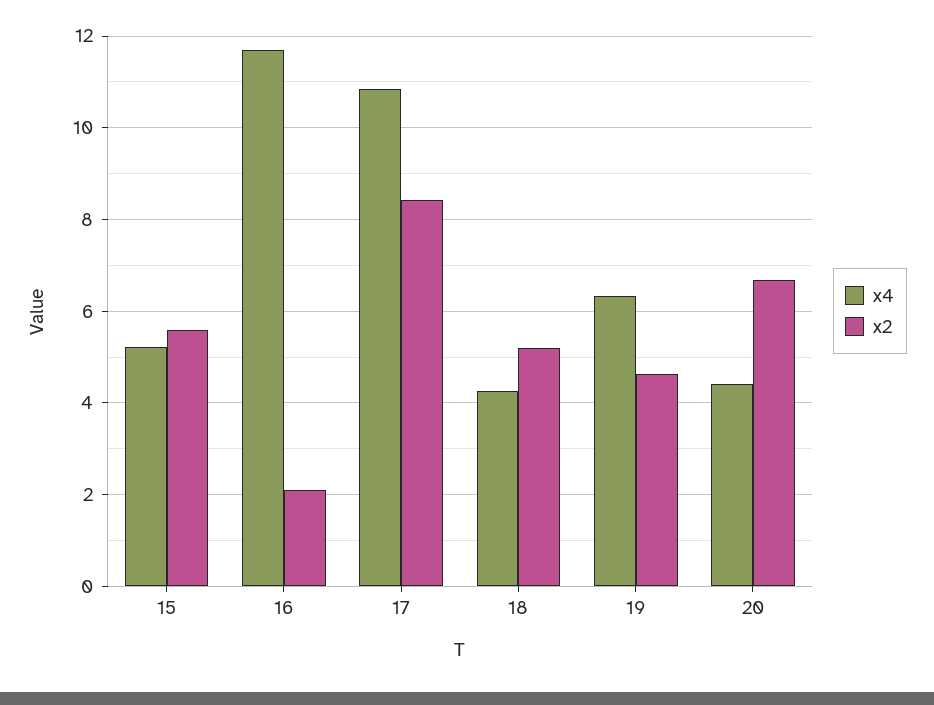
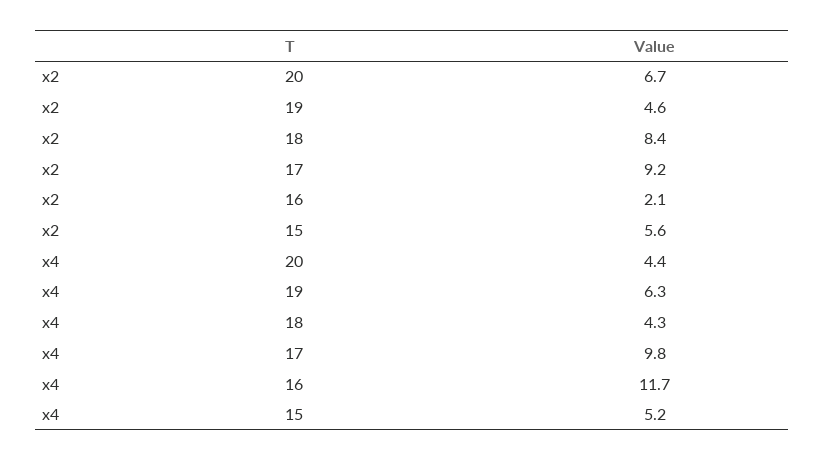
  {
    "x4": {
      "15": 5.2,
      "16": 11.7,
-     "17": 10.8,
+     "17": 9.8,
      "18": 4.3,
      "19": 6.3,
      "20": 4.4
    },
    "x2": {
      "15": 5.6,
      "16": 2.1,
-     "17": 8.4,
+     "17": 9.2,
-     "18": 5.2,
+     "18": 8.4,
      "19": 4.6,
      "20": 6.7
    }
  }

